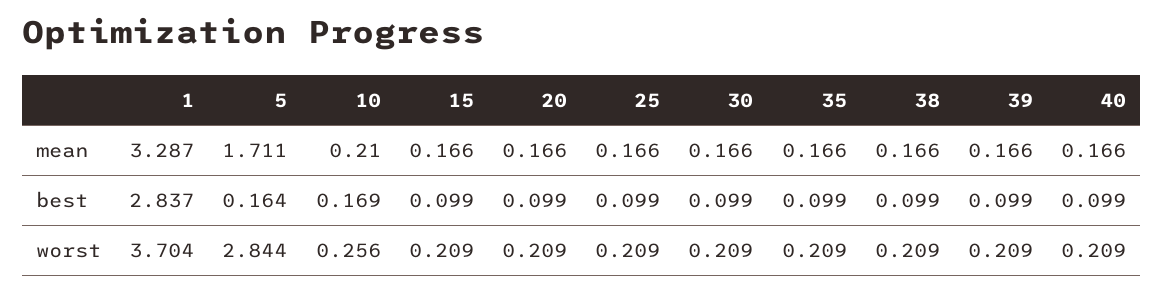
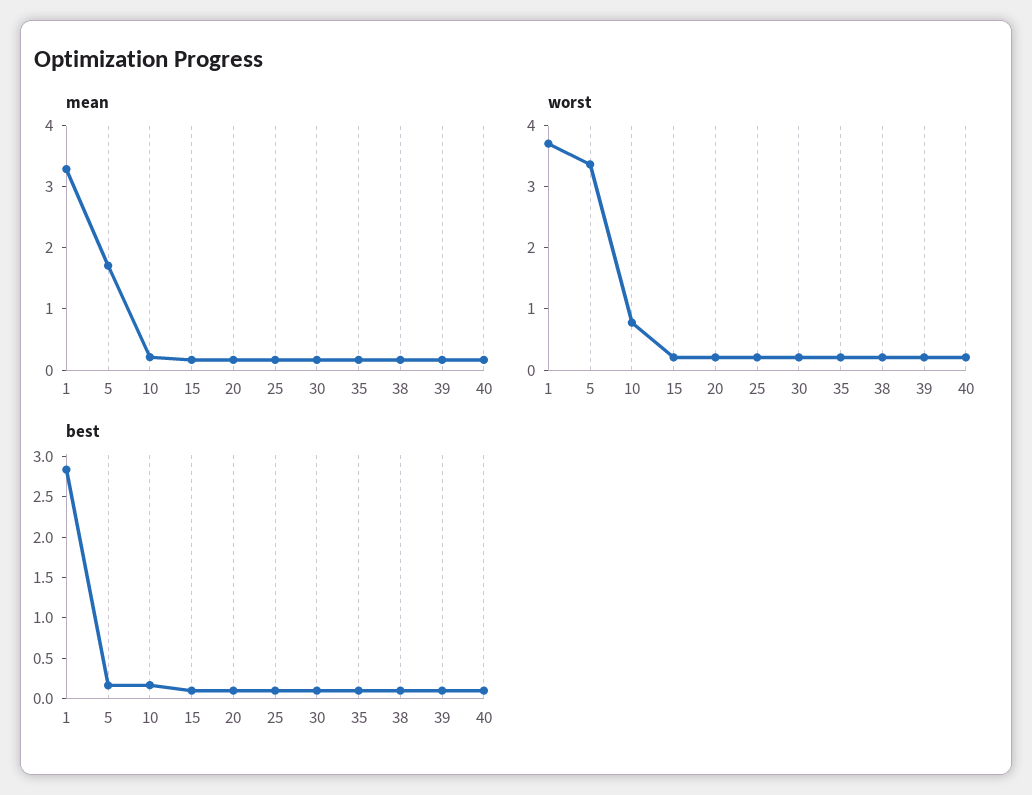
  {
    "mean": {
      "1": 3.287,
      "5": 1.711,
      "10": 0.21,
      "15": 0.166,
      "20": 0.166,
      "25": 0.166,
      "30": 0.166,
      "35": 0.166,
      "38": 0.166,
      "39": 0.166,
      "40": 0.166
    },
    "best": {
      "1": 2.837,
      "5": 0.164,
      "10": 0.169,
      "15": 0.099,
      "20": 0.099,
      "25": 0.099,
      "30": 0.099,
      "35": 0.099,
      "38": 0.099,
      "39": 0.099,
      "40": 0.099
    },
    "worst": {
      "1": 3.704,
-     "5": 2.844,
+     "5": 3.4,
-     "10": 0.256,
+     "10": 0.8,
      "15": 0.209,
      "20": 0.209,
      "25": 0.209,
      "30": 0.209,
      "35": 0.209,
      "38": 0.209,
      "39": 0.209,
      "40": 0.209
    }
  }

